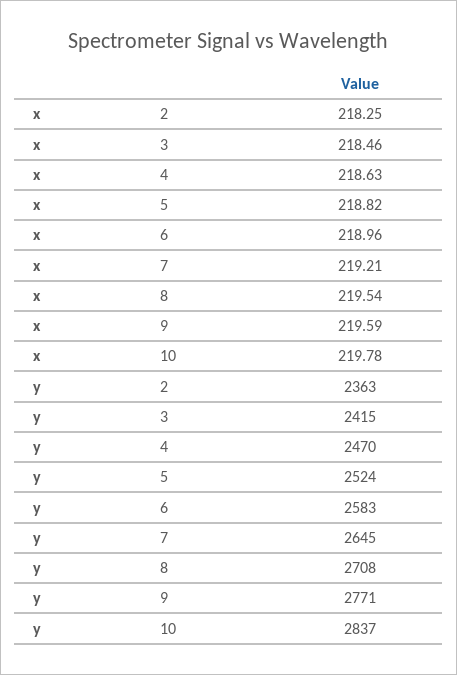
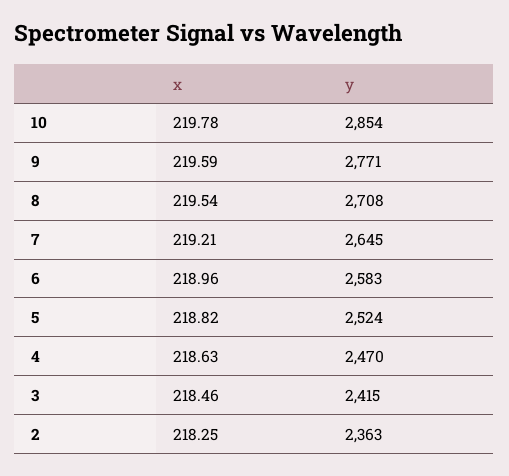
  {
    "x": {
      "2": 218.25,
      "3": 218.46,
      "4": 218.63,
      "5": 218.82,
      "6": 218.96,
      "7": 219.21,
      "8": 219.54,
      "9": 219.59,
      "10": 219.78
    },
    "y": {
      "2": 2363,
      "3": 2415,
      "4": 2470,
      "5": 2524,
      "6": 2583,
      "7": 2645,
      "8": 2708,
      "9": 2771,
-     "10": 2837
+     "10": 2854
    }
  }

